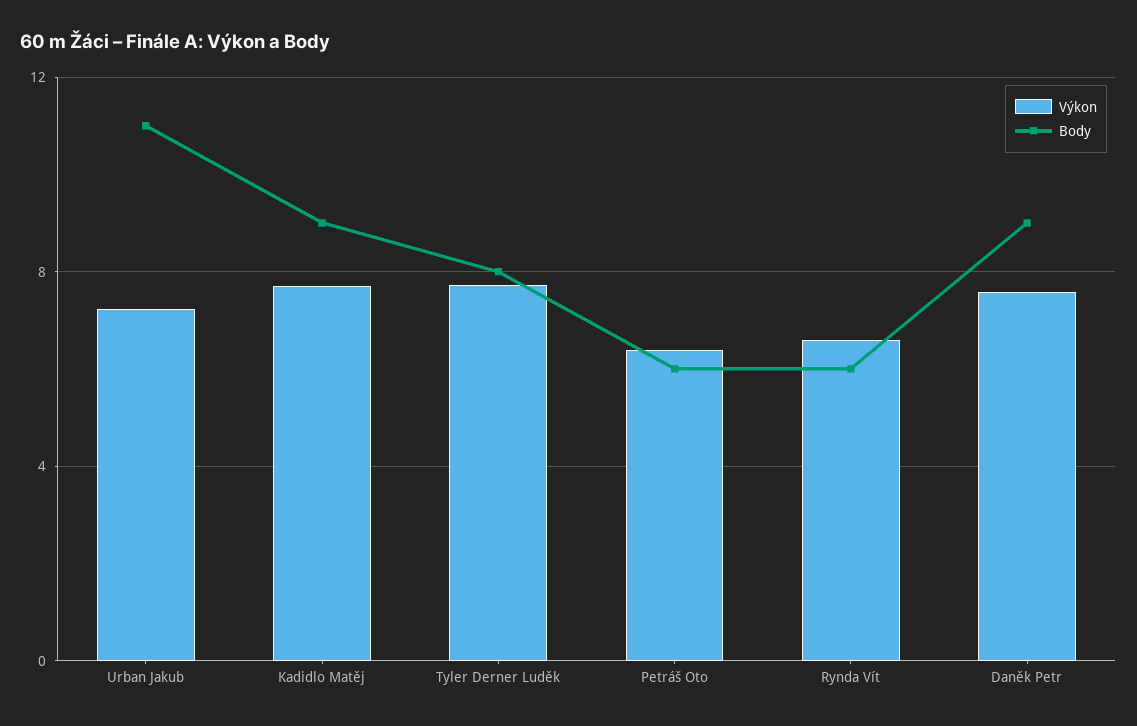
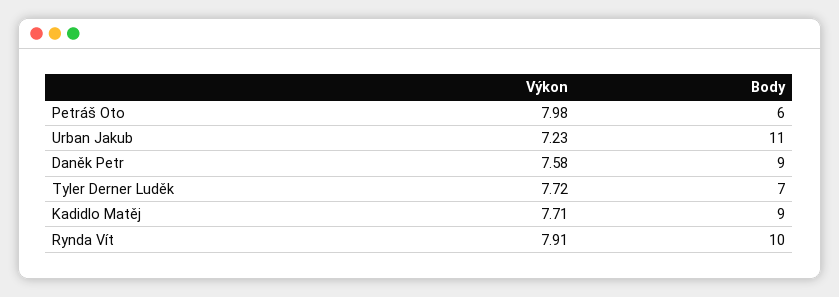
  {
    "Výkon": {
      "Urban Jakub": 7.23,
      "Kadidlo Matěj": 7.71,
      "Tyler Derner Luděk": 7.72,
-     "Petráš Oto": 6.5,
+     "Petráš Oto": 7.98,
-     "Rynda Vít": 6.5,
+     "Rynda Vít": 7.91,
      "Daněk Petr": 7.58
    },
    "Body": {
      "Urban Jakub": 11,
      "Kadidlo Matěj": 9,
-     "Tyler Derner Luděk": 8,
+     "Tyler Derner Luděk": 7,
      "Petráš Oto": 6,
-     "Rynda Vít": 6,
+     "Rynda Vít": 10,
      "Daněk Petr": 9
    }
  }

